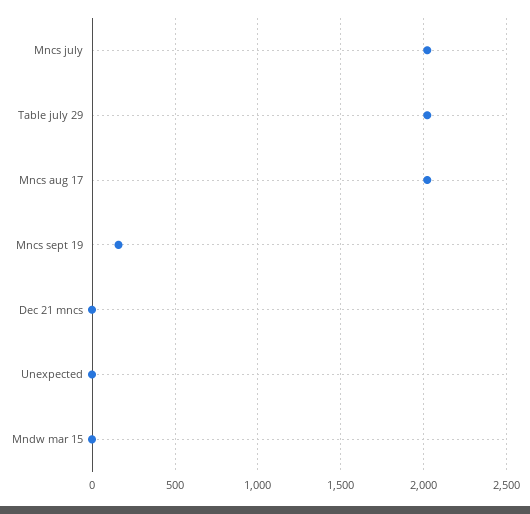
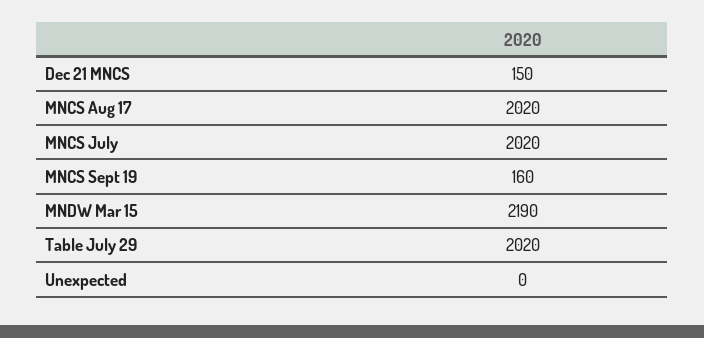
  {
    "Mncs july": 2020,
    "Table july 29": 2020,
    "Mncs aug 17": 2020,
    "Mncs sept 19": 160,
-   "Dec 21 mncs": 0,
+   "Dec 21 mncs": 150,
    "Unexpected": 0,
-   "Mndw mar 15": 0
+   "Mndw mar 15": 2190
  }

